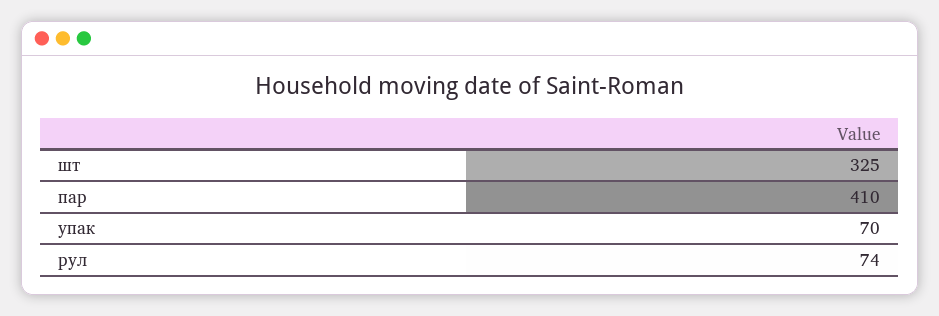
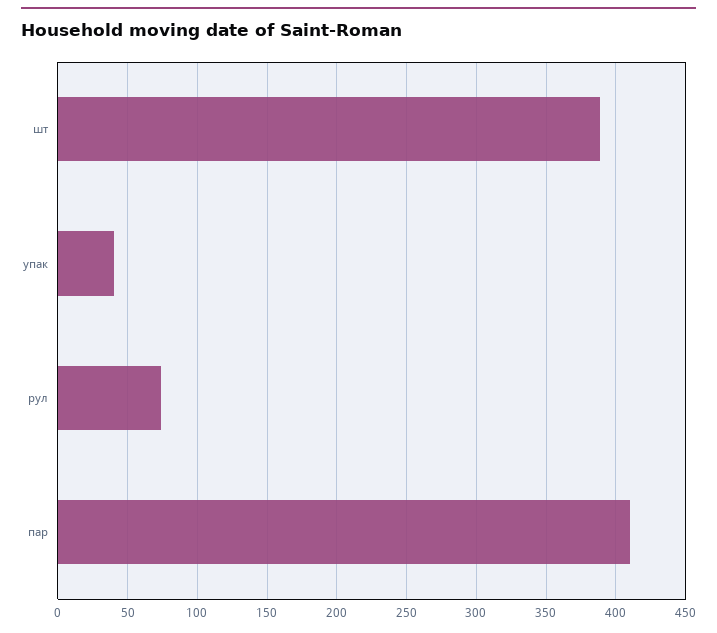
  {
-   "шт": 325,
+   "шт": 390,
    "пар": 410,
-   "упак": 70,
+   "упак": 40,
    "рул": 74
  }

